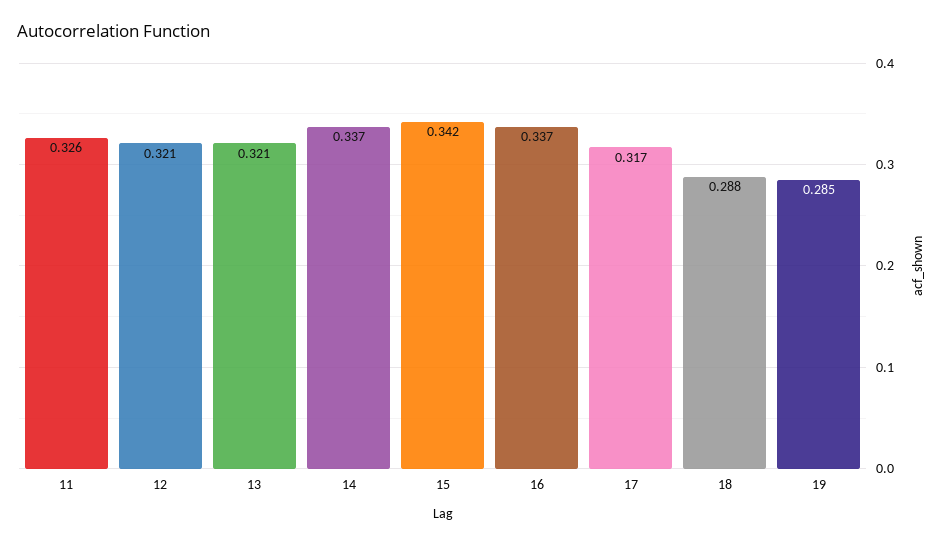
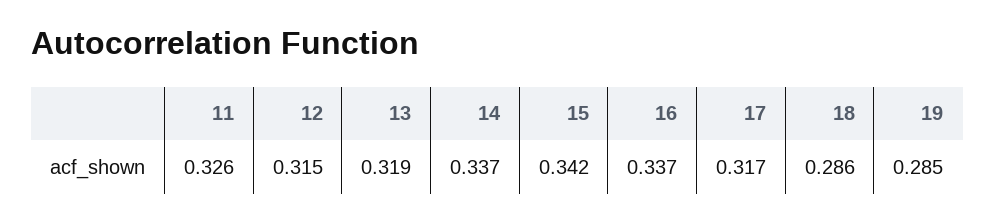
  {
    "11": 0.326,
-   "12": 0.321,
+   "12": 0.315,
-   "13": 0.321,
+   "13": 0.319,
    "14": 0.337,
    "15": 0.342,
    "16": 0.337,
    "17": 0.317,
-   "18": 0.288,
+   "18": 0.286,
    "19": 0.285
  }

